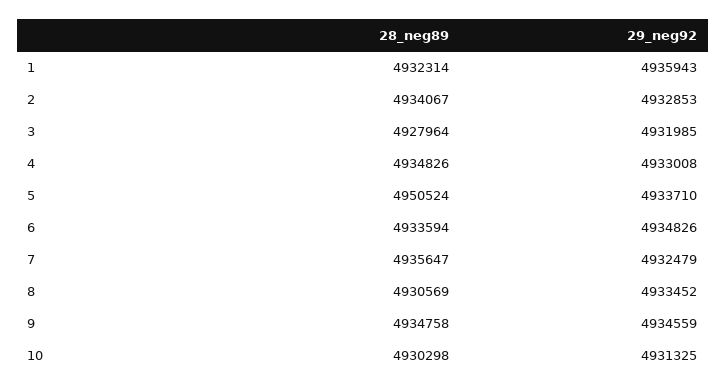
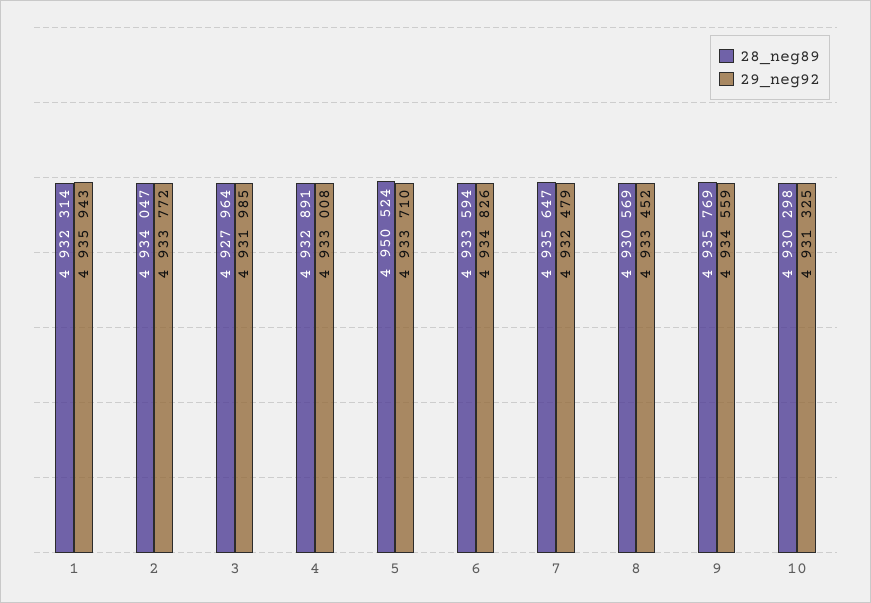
  {
    "28_neg89": {
      "1": 4932314,
-     "2": 4934067,
+     "2": 4934047,
      "3": 4927964,
-     "4": 4934826,
+     "4": 4932891,
      "5": 4950524,
      "6": 4933594,
      "7": 4935647,
      "8": 4930569,
-     "9": 4934758,
+     "9": 4935769,
      "10": 4930298
    },
    "29_neg92": {
      "1": 4935943,
-     "2": 4932853,
+     "2": 4933772,
      "3": 4931985,
      "4": 4933008,
      "5": 4933710,
      "6": 4934826,
      "7": 4932479,
      "8": 4933452,
      "9": 4934559,
      "10": 4931325
    }
  }

